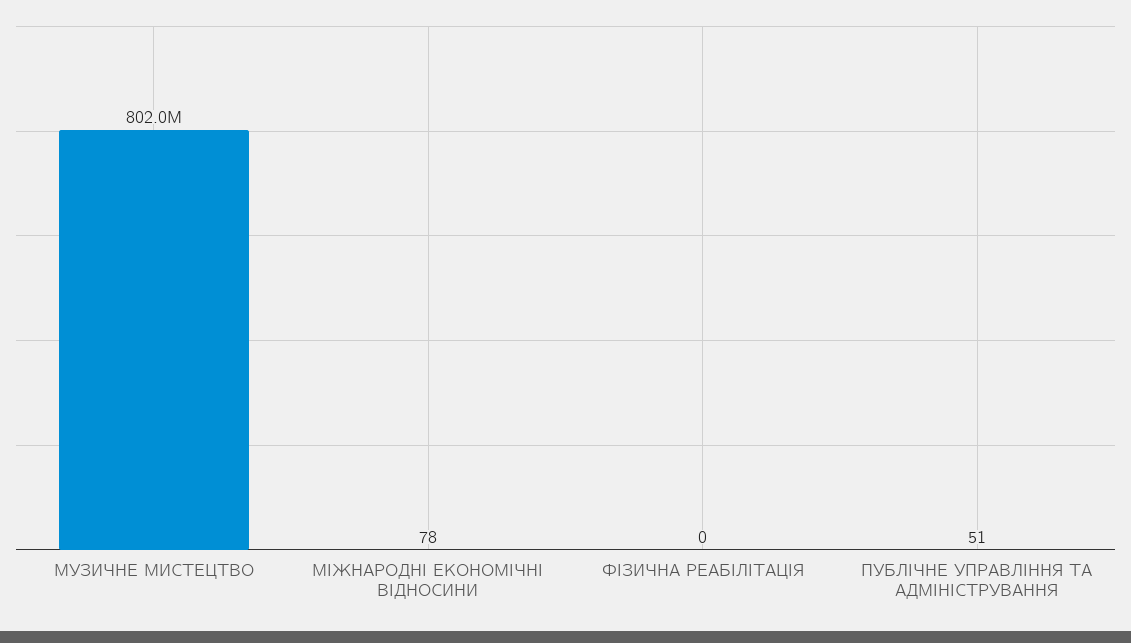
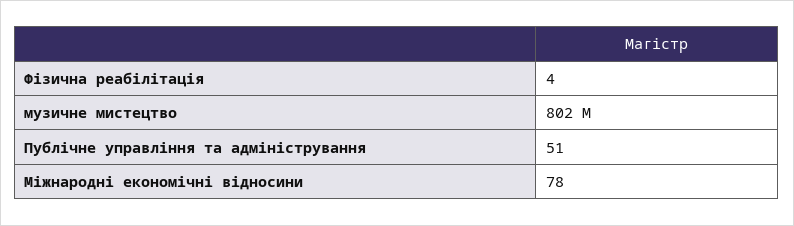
  {
    "МУЗИЧНЕ МИСТЕЦТВО": 802000000,
    "МІЖНАРОДНІ ЕКОНОМІЧНІ ВІДНОСИНИ": 78,
-   "ФІЗИЧНА РЕАБІЛІТАЦІЯ": 0,
+   "ФІЗИЧНА РЕАБІЛІТАЦІЯ": 4,
    "ПУБЛІЧНЕ УПРАВЛІННЯ ТА АДМІНІСТРУВАННЯ": 51
  }

